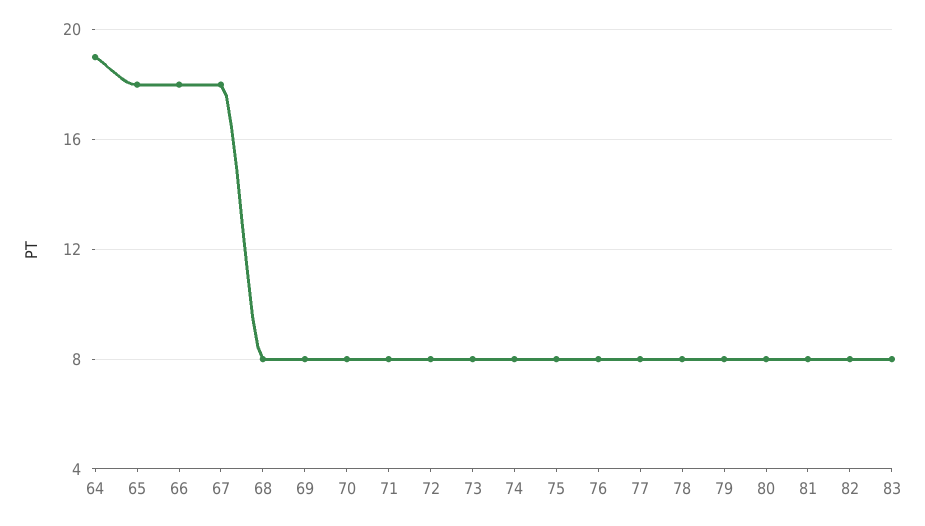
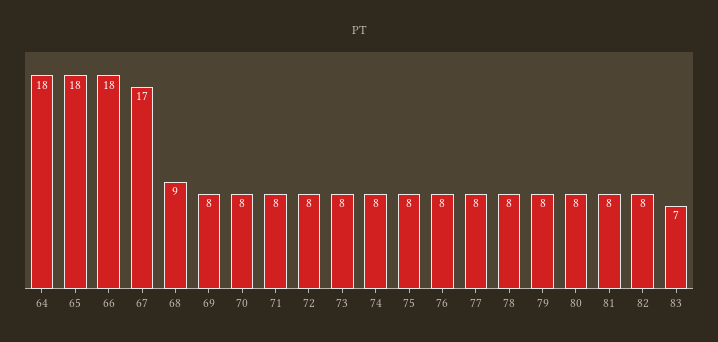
  {
-   "64": 19,
+   "64": 18,
    "65": 18,
    "66": 18,
-   "67": 18,
+   "67": 17,
-   "68": 8,
+   "68": 9,
    "69": 8,
    "70": 8,
    "71": 8,
    "72": 8,
    "73": 8,
    "74": 8,
    "75": 8,
    "76": 8,
    "77": 8,
    "78": 8,
    "79": 8,
    "80": 8,
    "81": 8,
    "82": 8,
-   "83": 8
+   "83": 7
  }

